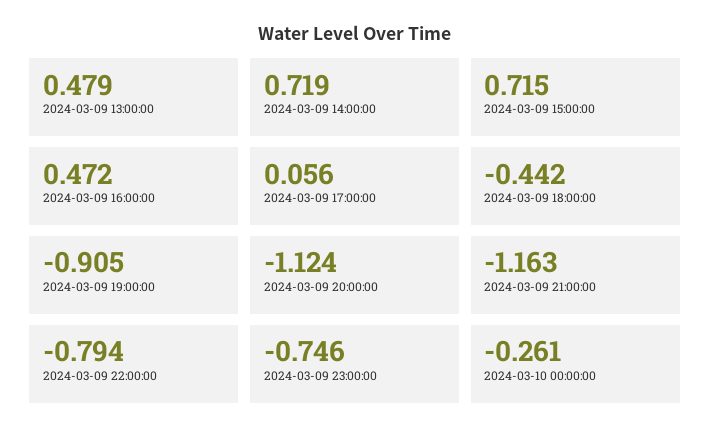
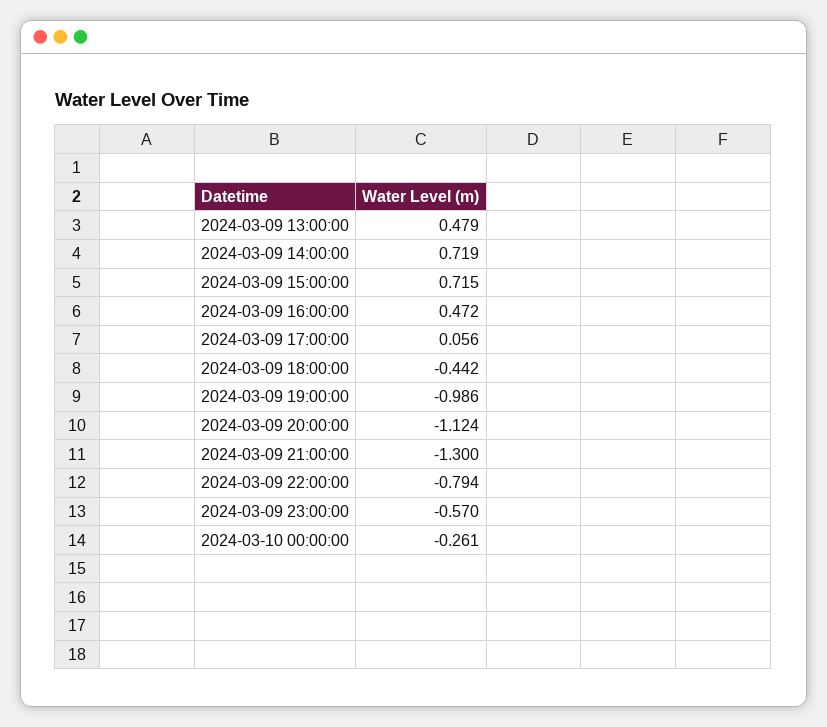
  {
    "2024-03-09 13:00:00": 0.479,
    "2024-03-09 14:00:00": 0.719,
    "2024-03-09 15:00:00": 0.715,
    "2024-03-09 16:00:00": 0.472,
    "2024-03-09 17:00:00": 0.056,
    "2024-03-09 18:00:00": -0.442,
-   "2024-03-09 19:00:00": -0.905,
+   "2024-03-09 19:00:00": -0.986,
    "2024-03-09 20:00:00": -1.124,
-   "2024-03-09 21:00:00": -1.163,
+   "2024-03-09 21:00:00": -1.3,
    "2024-03-09 22:00:00": -0.794,
-   "2024-03-09 23:00:00": -0.746,
+   "2024-03-09 23:00:00": -0.57,
    "2024-03-10 00:00:00": -0.261
  }

